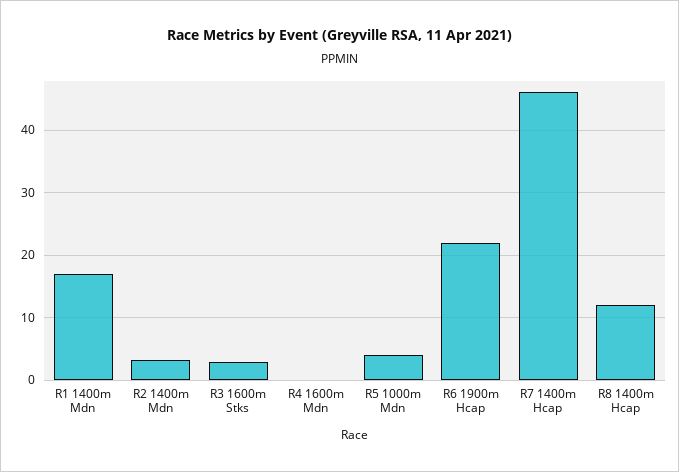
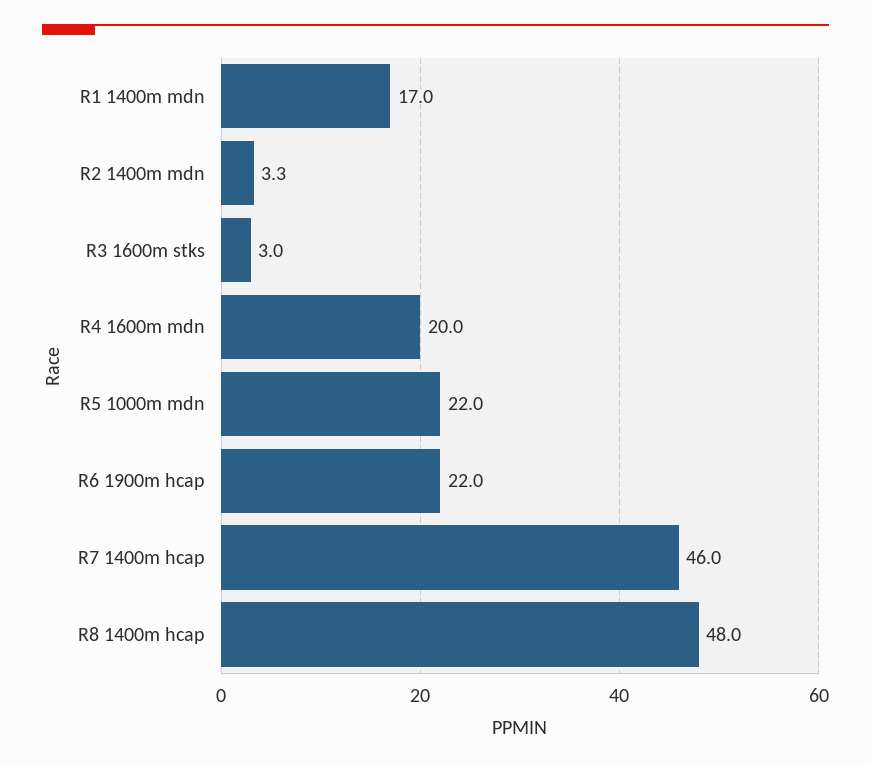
  {
    "R1 1400m Mdn": 17,
    "R2 1400m Mdn": 3.3,
    "R3 1600m Stks": 3,
-   "R4 1600m Mdn": 0,
+   "R4 1600m Mdn": 20,
-   "R5 1000m Mdn": 4,
+   "R5 1000m Mdn": 22,
    "R6 1900m Hcap": 22,
    "R7 1400m Hcap": 46,
-   "R8 1400m Hcap": 12
+   "R8 1400m Hcap": 48
  }

